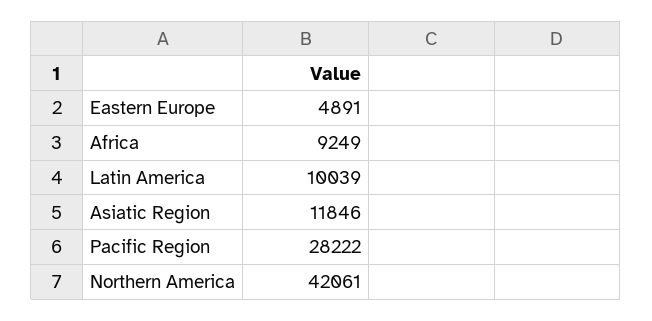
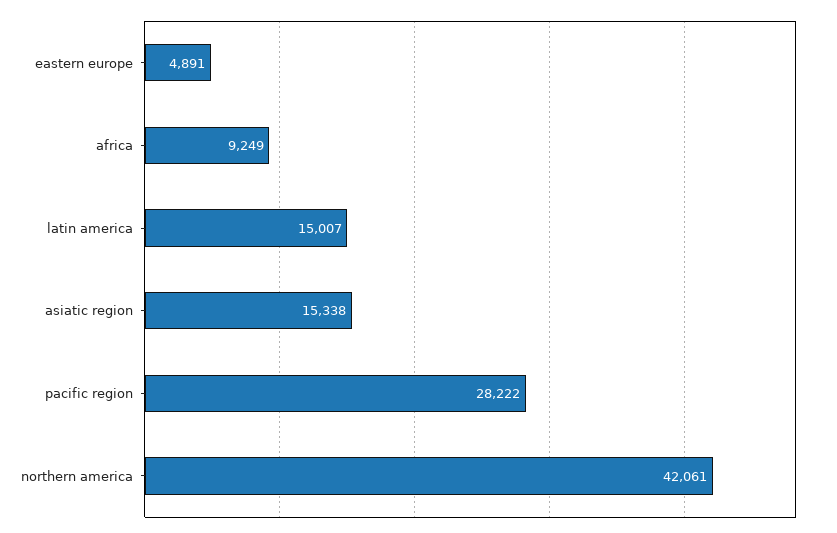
  {
    "Eastern Europe": 4891,
    "Africa": 9249,
-   "Latin America": 10039,
+   "Latin America": 15007,
-   "Asiatic Region": 11846,
+   "Asiatic Region": 15338,
    "Pacific Region": 28222,
    "Northern America": 42061
  }

